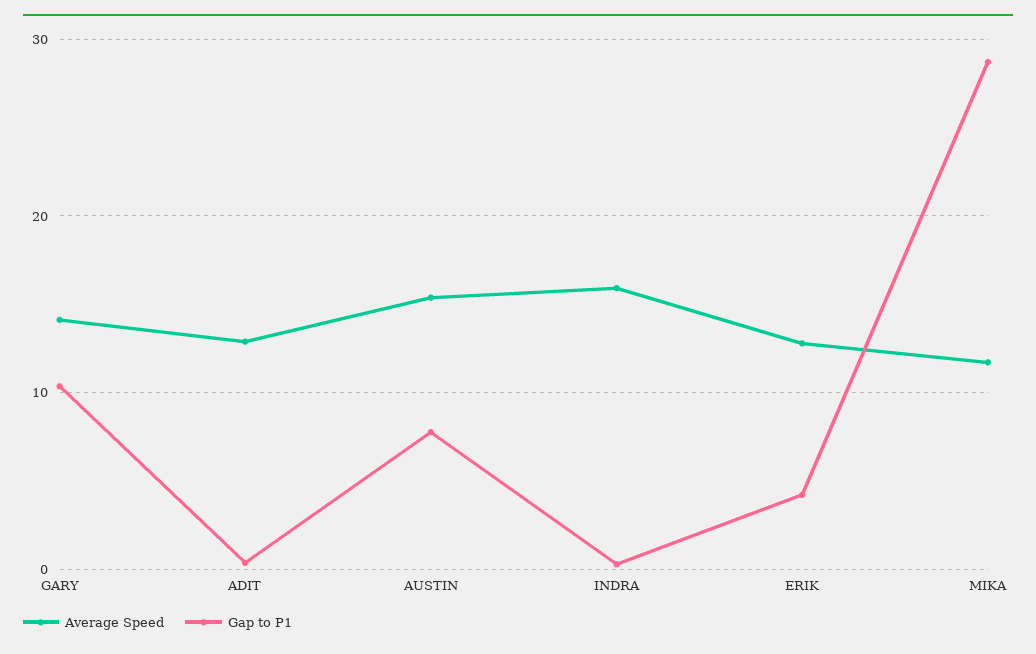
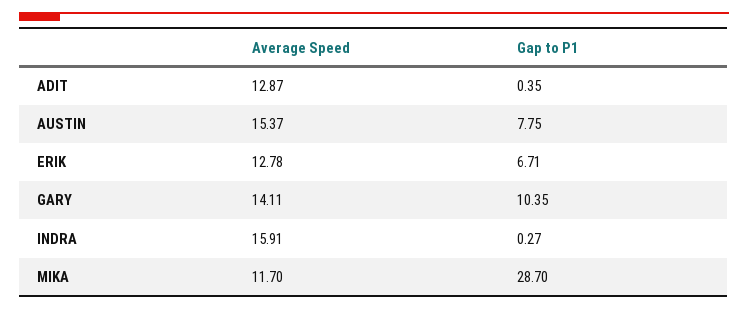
  {
    "Average Speed": {
      "GARY": 14.11,
      "ADIT": 12.87,
      "AUSTIN": 15.37,
      "INDRA": 15.91,
      "ERIK": 12.78,
      "MIKA": 11.7
    },
    "Gap to P1": {
      "GARY": 10.35,
      "ADIT": 0.35,
      "AUSTIN": 7.75,
      "INDRA": 0.27,
-     "ERIK": 4,
+     "ERIK": 6.71,
      "MIKA": 28.7
    }
  }

